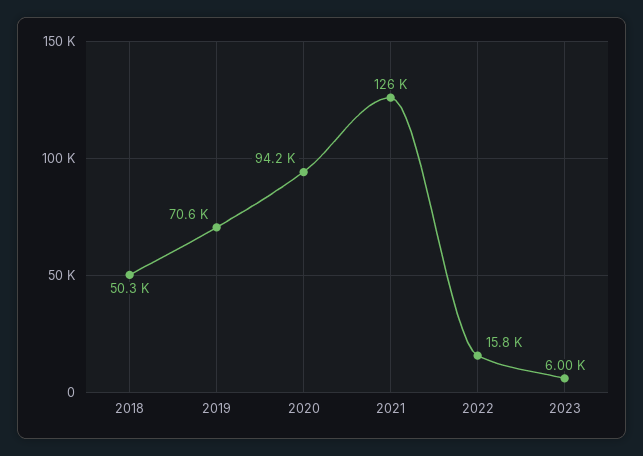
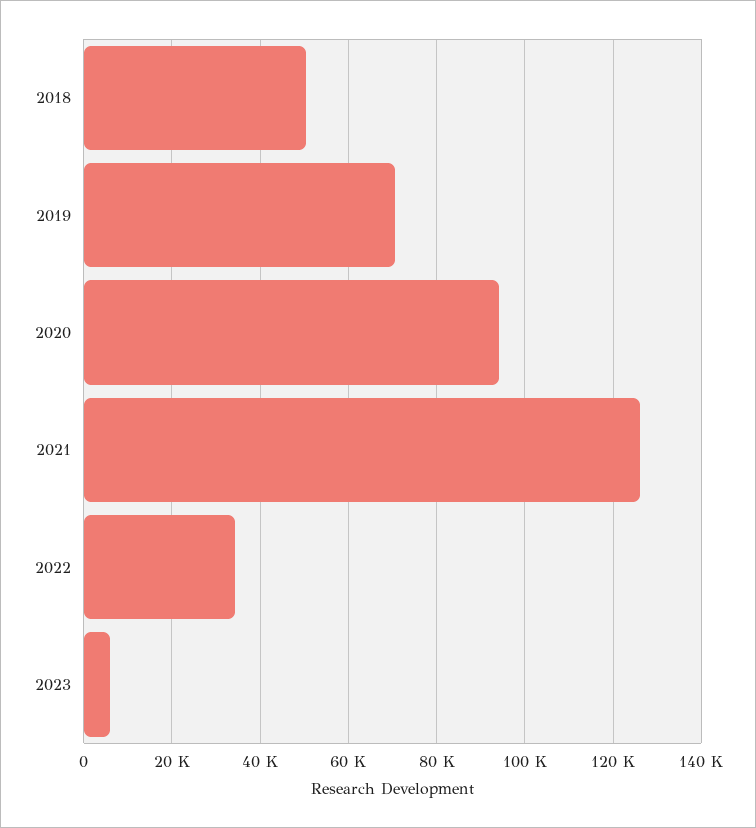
  {
    "2018": 50300,
    "2019": 70600,
    "2020": 94200,
    "2021": 126000,
-   "2022": 15800,
+   "2022": 34000,
    "2023": 6000
  }

